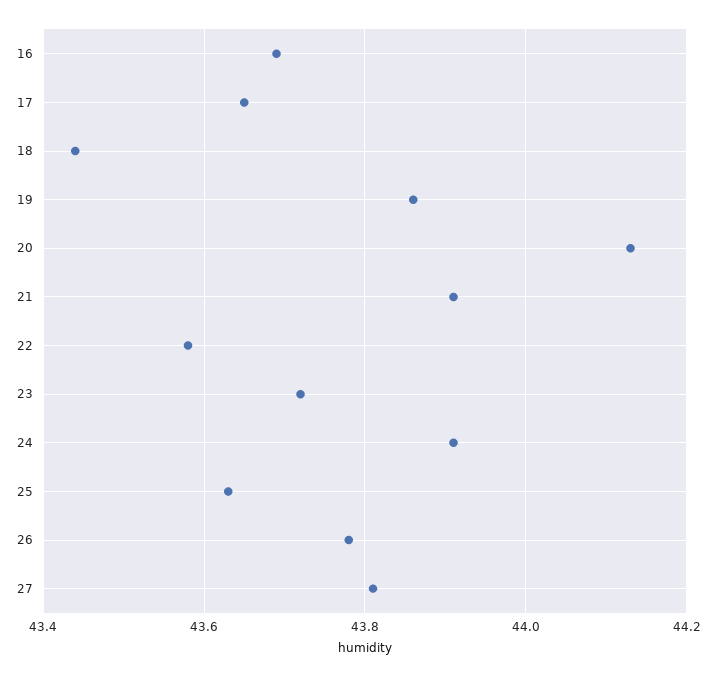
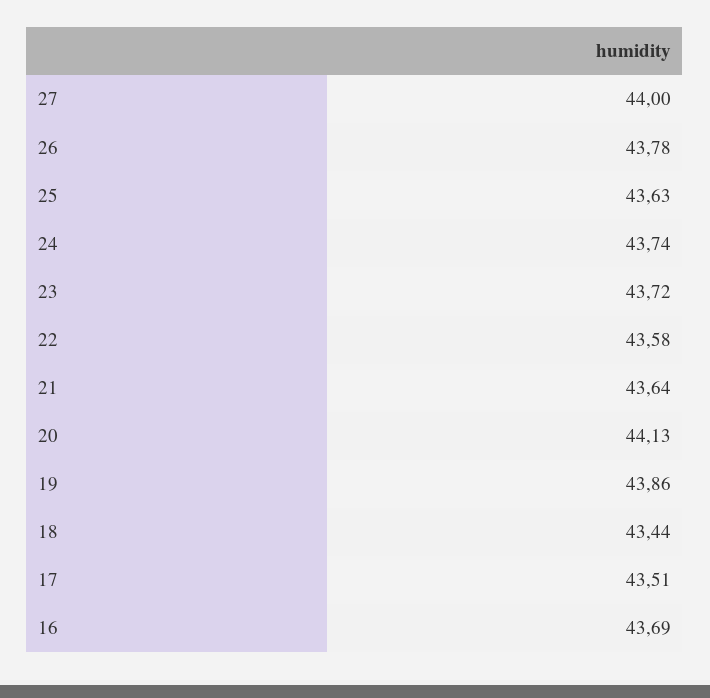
  {
    "16": 43.69,
-   "17": 43.65,
+   "17": 43.51,
    "18": 43.44,
    "19": 43.86,
    "20": 44.13,
-   "21": 43.9,
+   "21": 43.64,
    "22": 43.58,
    "23": 43.72,
-   "24": 43.9,
+   "24": 43.74,
    "25": 43.63,
    "26": 43.78,
-   "27": 43.8
+   "27": 44
  }

